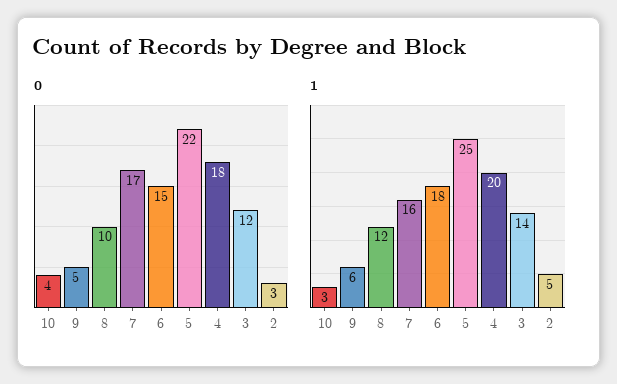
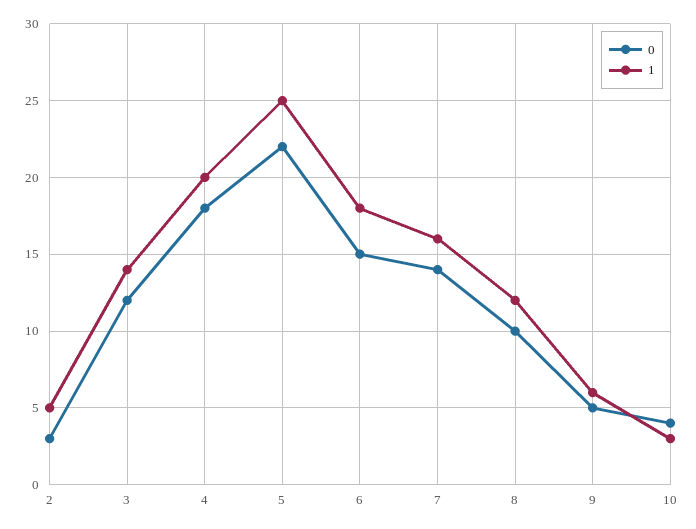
  {
    "0": {
      "10": 4,
      "9": 5,
      "8": 10,
-     "7": 17,
+     "7": 14,
      "6": 15,
      "5": 22,
      "4": 18,
      "3": 12,
      "2": 3
    },
    "1": {
      "10": 3,
      "9": 6,
      "8": 12,
      "7": 16,
      "6": 18,
      "5": 25,
      "4": 20,
      "3": 14,
      "2": 5
    }
  }

